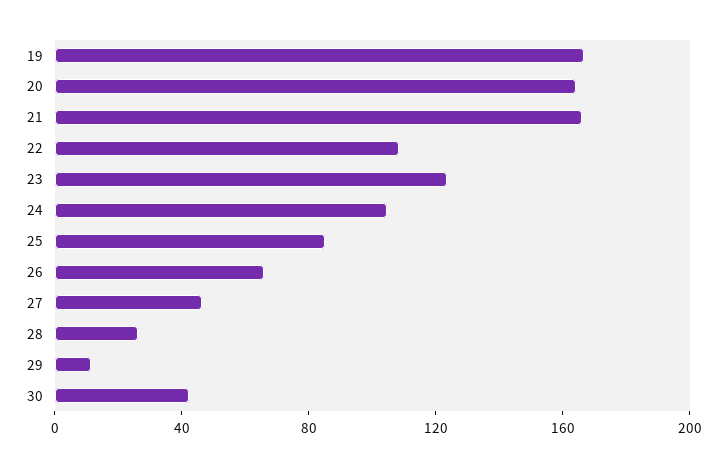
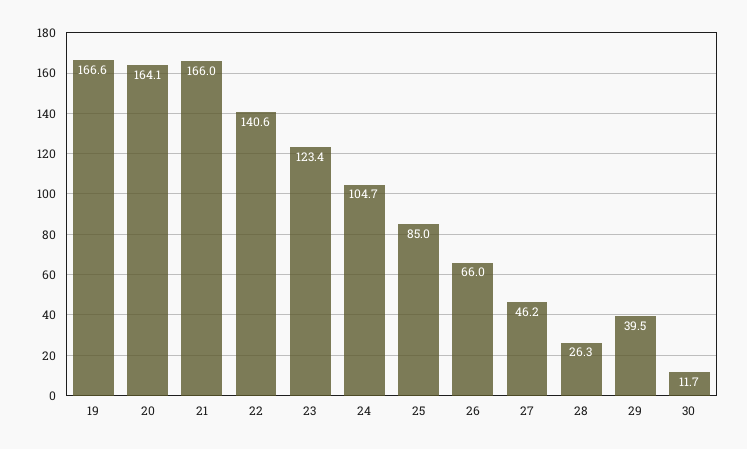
  {
    "19": 166.6,
    "20": 164.1,
    "21": 166,
-   "22": 110,
+   "22": 140.6,
    "23": 123.4,
    "24": 104.7,
    "25": 85,
    "26": 66,
    "27": 46.2,
    "28": 26.3,
-   "29": 10,
+   "29": 39.5,
-   "30": 40
+   "30": 11.7
  }

